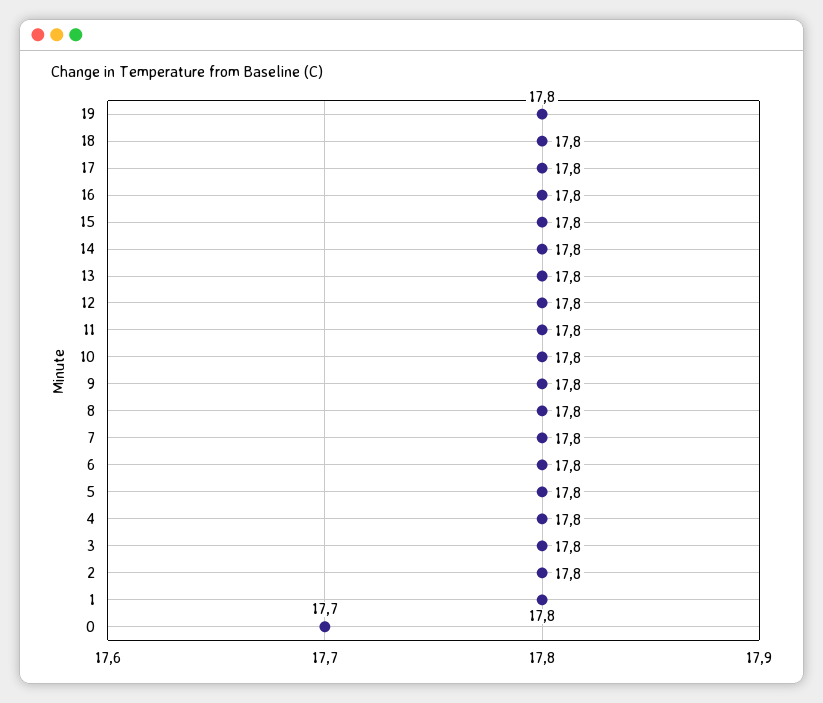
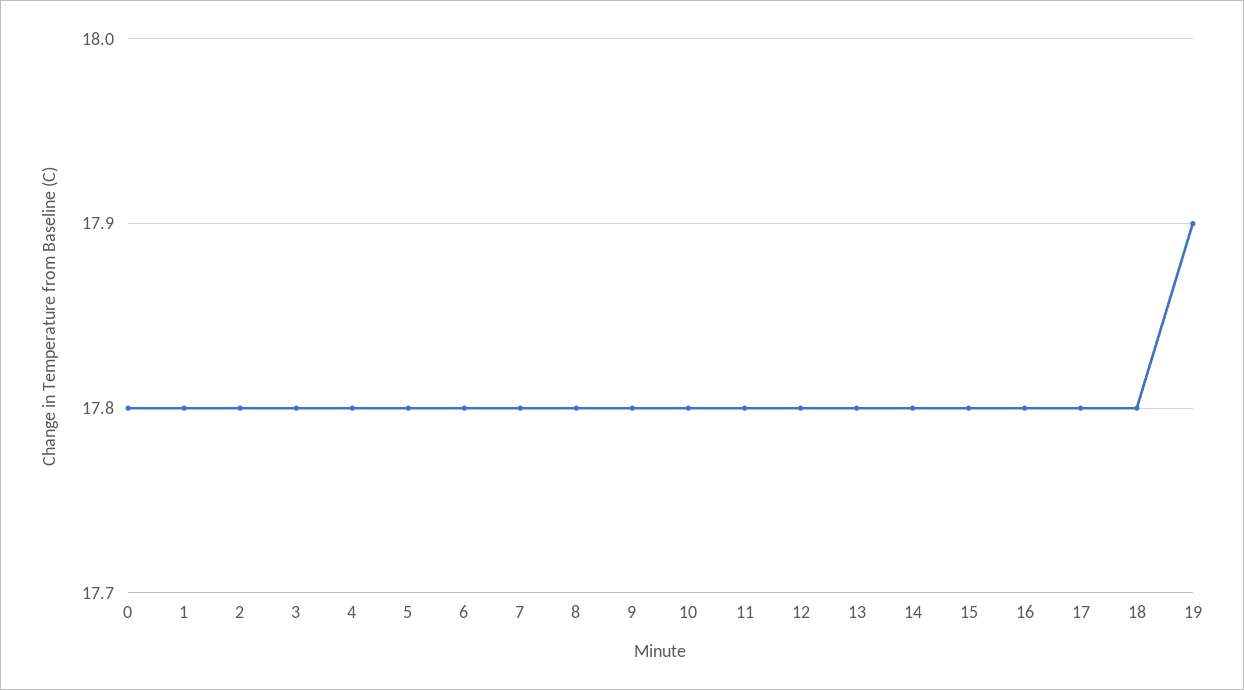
  {
-   "19": 17.8,
+   "19": 17.9,
    "18": 17.8,
    "17": 17.8,
    "16": 17.8,
    "15": 17.8,
    "14": 17.8,
    "13": 17.8,
    "12": 17.8,
    "11": 17.8,
    "10": 17.8,
    "9": 17.8,
    "8": 17.8,
    "7": 17.8,
    "6": 17.8,
    "5": 17.8,
    "4": 17.8,
    "3": 17.8,
    "2": 17.8,
    "1": 17.8,
-   "0": 17.7
+   "0": 17.8
  }

